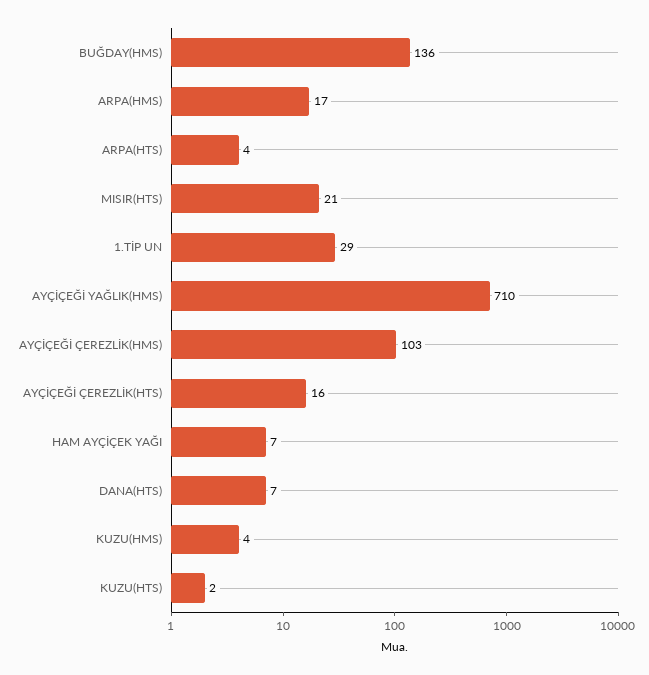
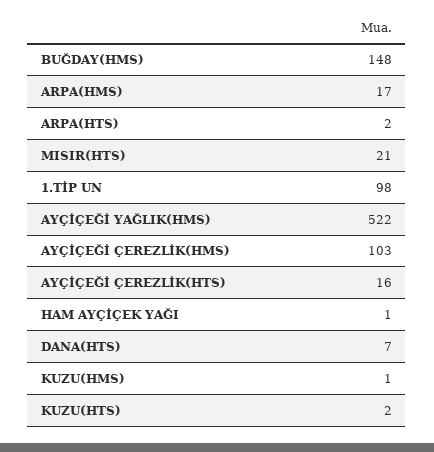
  {
-   "BUĞDAY(HMS)": 136,
+   "BUĞDAY(HMS)": 148,
    "ARPA(HMS)": 17,
-   "ARPA(HTS)": 4,
+   "ARPA(HTS)": 2,
    "MISIR(HTS)": 21,
-   "1.TİP UN": 29,
+   "1.TİP UN": 98,
-   "AYÇİÇEĞİ YAĞLIK(HMS)": 710,
+   "AYÇİÇEĞİ YAĞLIK(HMS)": 522,
    "AYÇİÇEĞİ ÇEREZLİK(HMS)": 103,
    "AYÇİÇEĞİ ÇEREZLİK(HTS)": 16,
-   "HAM AYÇİÇEK YAĞI": 7,
+   "HAM AYÇİÇEK YAĞI": 1,
    "DANA(HTS)": 7,
-   "KUZU(HMS)": 4,
+   "KUZU(HMS)": 1,
    "KUZU(HTS)": 2
  }

